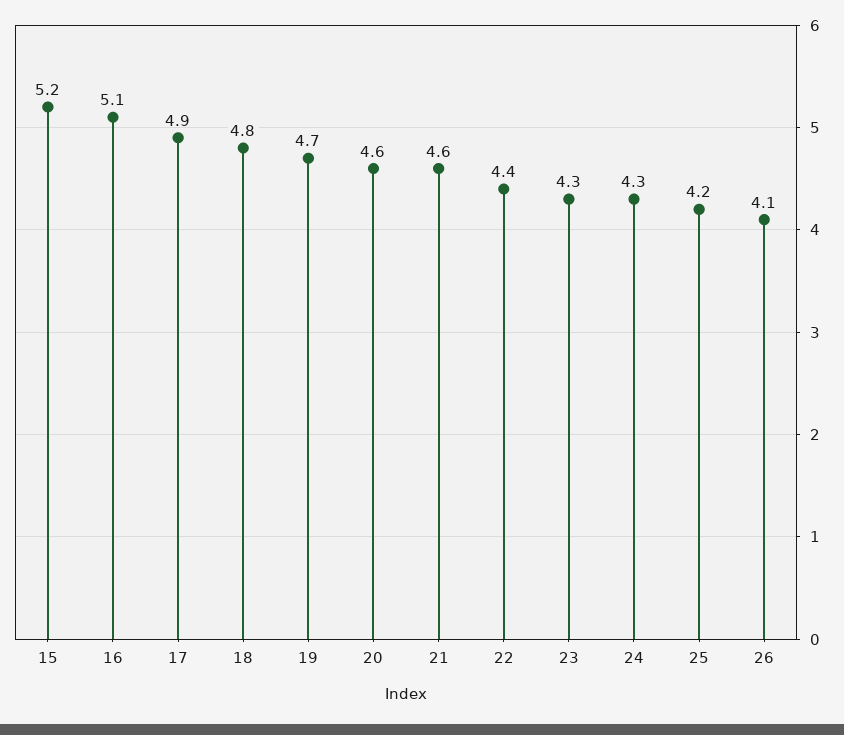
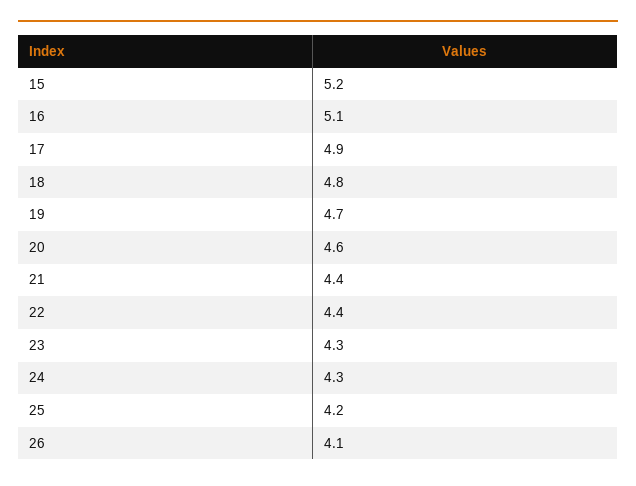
  {
    "15": 5.2,
    "16": 5.1,
    "17": 4.9,
    "18": 4.8,
    "19": 4.7,
    "20": 4.6,
-   "21": 4.6,
+   "21": 4.4,
    "22": 4.4,
    "23": 4.3,
    "24": 4.3,
    "25": 4.2,
    "26": 4.1
  }

